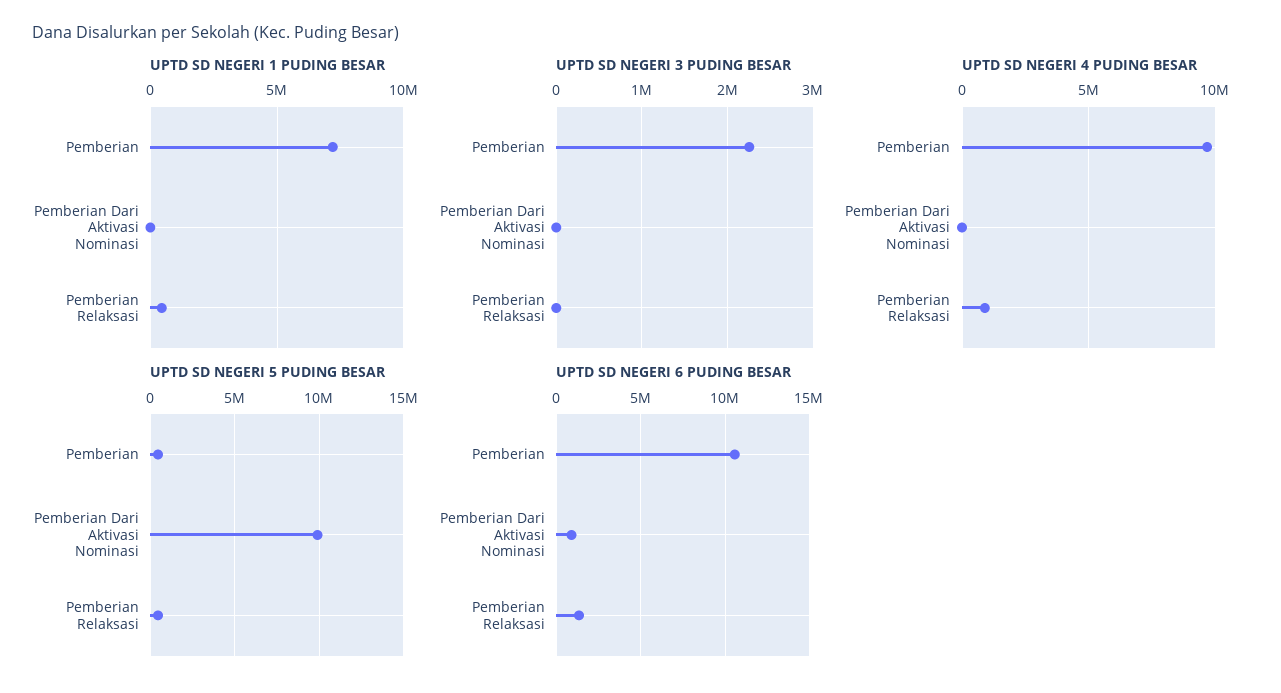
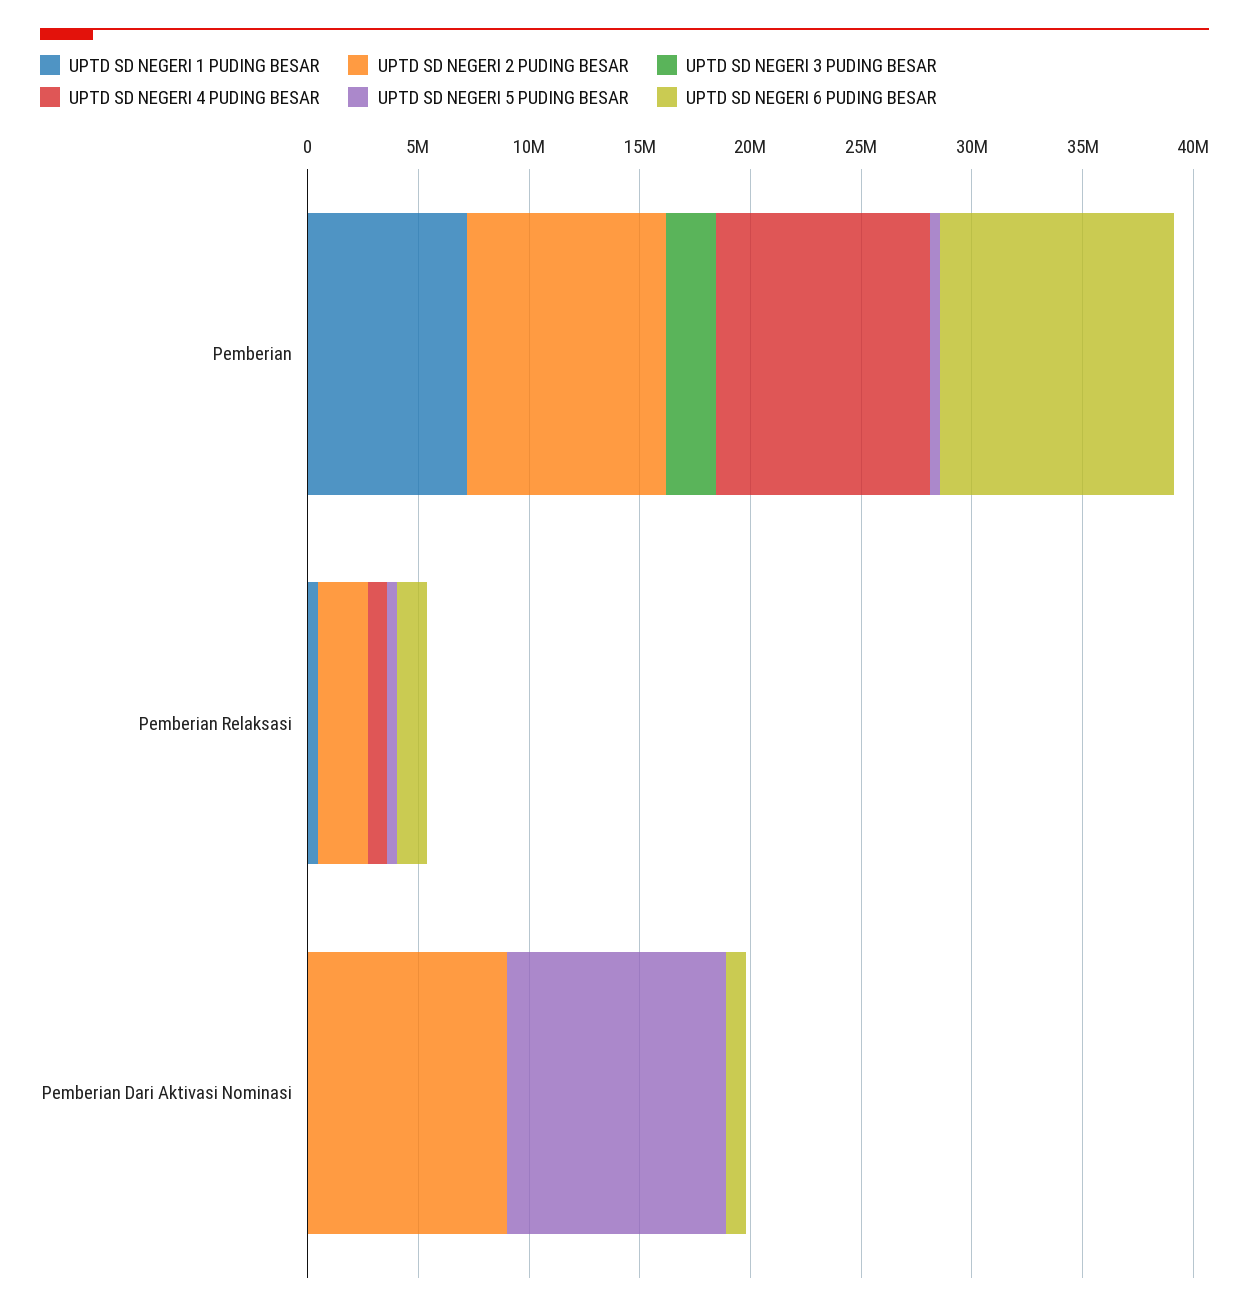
  {
    "UPTD SD NEGERI 1 PUDING BESAR": {
      "Pemberian": 7000000,
      "Pemberian Dari Aktivasi Nominasi": 0,
      "Pemberian Relaksasi": 500000
    },
    "UPTD SD NEGERI 3 PUDING BESAR": {
      "Pemberian": 2300000,
      "Pemberian Dari Aktivasi Nominasi": 0,
      "Pemberian Relaksasi": 0
    },
    "UPTD SD NEGERI 4 PUDING BESAR": {
      "Pemberian": 9500000,
      "Pemberian Dari Aktivasi Nominasi": 0,
      "Pemberian Relaksasi": 1000000
    },
    "UPTD SD NEGERI 5 PUDING BESAR": {
      "Pemberian": 500000,
      "Pemberian Dari Aktivasi Nominasi": 10000000,
      "Pemberian Relaksasi": 500000
    },
    "UPTD SD NEGERI 6 PUDING BESAR": {
      "Pemberian": 10500000,
      "Pemberian Dari Aktivasi Nominasi": 1000000,
      "Pemberian Relaksasi": 1500000
-   }
+   },
+   "UPTD SD NEGERI 2 PUDING BESAR": {
+     "Pemberian": 9000000,
+     "Pemberian Relaksasi": 2000000,
+     "Pemberian Dari Aktivasi Nominasi": 9000000
+   }
  }

